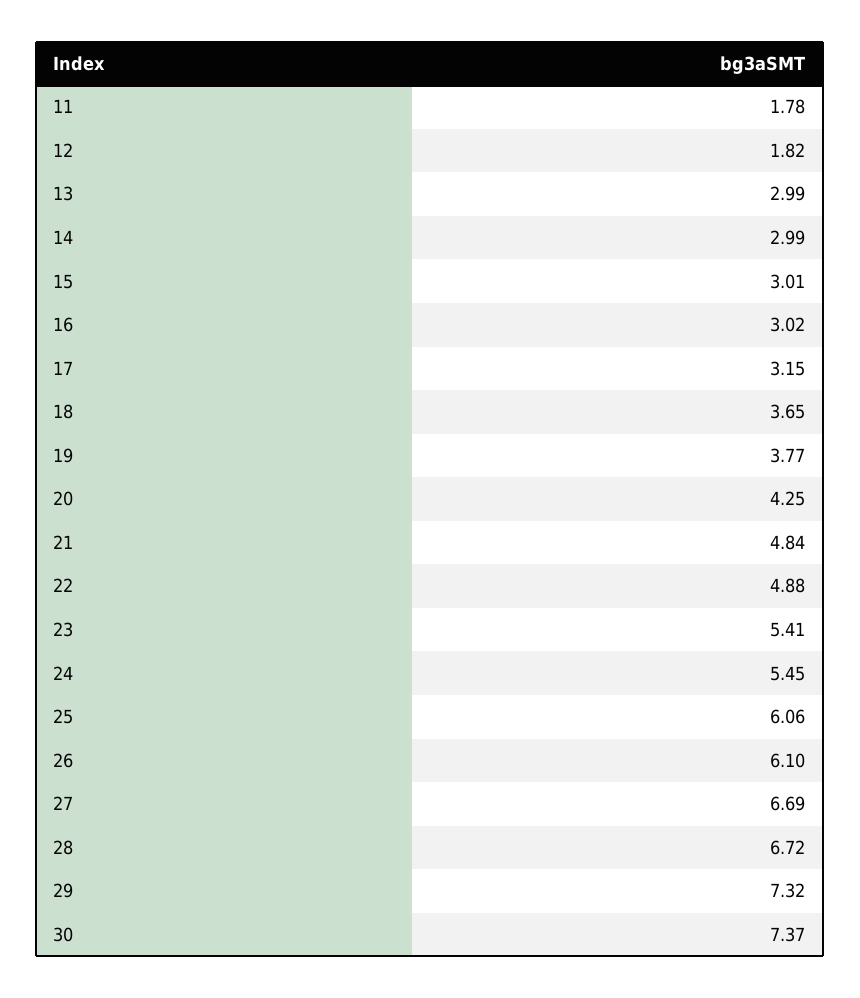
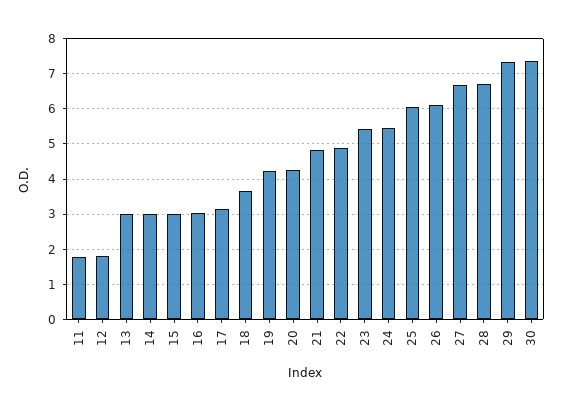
  {
    "11": 1.78,
    "12": 1.82,
    "13": 2.99,
    "14": 2.99,
    "15": 3.01,
    "16": 3.02,
    "17": 3.15,
    "18": 3.65,
-   "19": 3.77,
+   "19": 4.2,
    "20": 4.25,
    "21": 4.84,
    "22": 4.88,
    "23": 5.41,
    "24": 5.45,
    "25": 6.06,
    "26": 6.1,
    "27": 6.69,
    "28": 6.72,
    "29": 7.32,
    "30": 7.37
  }

